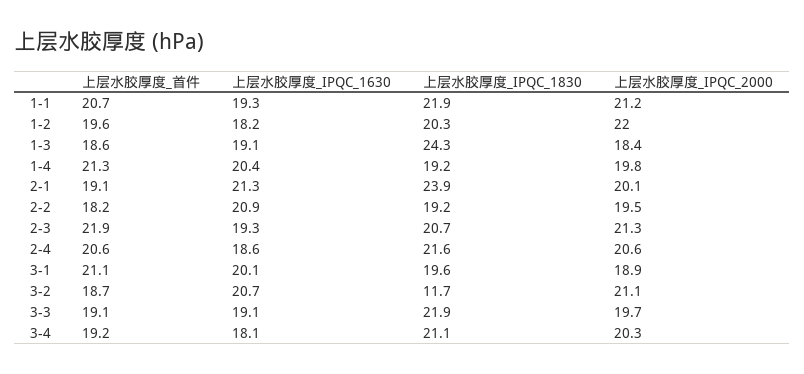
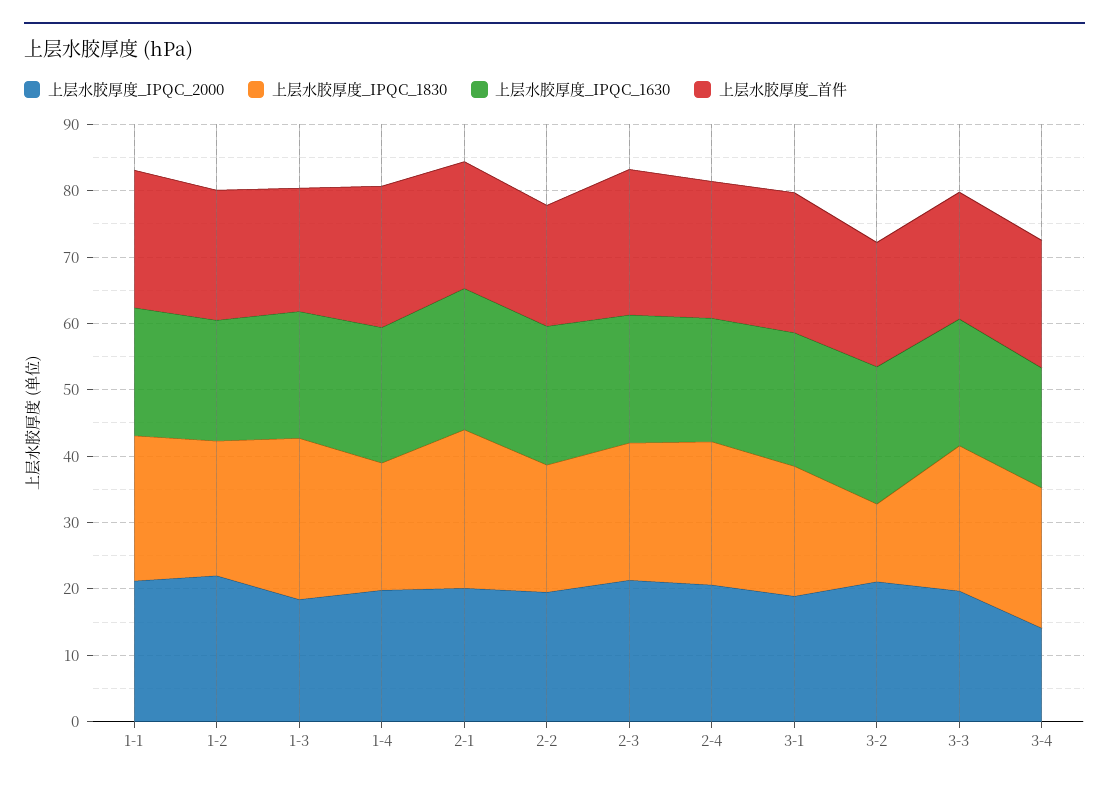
  {
    "上层水胶厚度_首件": {
      "1-1": 20.7,
      "1-2": 19.6,
      "1-3": 18.6,
      "1-4": 21.3,
      "2-1": 19.1,
      "2-2": 18.2,
      "2-3": 21.9,
      "2-4": 20.6,
      "3-1": 21.1,
      "3-2": 18.7,
      "3-3": 19.1,
      "3-4": 19.2
    },
    "上层水胶厚度_IPQC_1630": {
      "1-1": 19.3,
      "1-2": 18.2,
      "1-3": 19.1,
      "1-4": 20.4,
      "2-1": 21.3,
      "2-2": 20.9,
      "2-3": 19.3,
      "2-4": 18.6,
      "3-1": 20.1,
      "3-2": 20.7,
      "3-3": 19.1,
      "3-4": 18.1
    },
    "上层水胶厚度_IPQC_1830": {
      "1-1": 21.9,
      "1-2": 20.3,
      "1-3": 24.3,
      "1-4": 19.2,
      "2-1": 23.9,
      "2-2": 19.2,
      "2-3": 20.7,
      "2-4": 21.6,
      "3-1": 19.6,
      "3-2": 11.7,
      "3-3": 21.9,
      "3-4": 21.1
    },
    "上层水胶厚度_IPQC_2000": {
      "1-1": 21.2,
      "1-2": 22,
      "1-3": 18.4,
      "1-4": 19.8,
      "2-1": 20.1,
      "2-2": 19.5,
      "2-3": 21.3,
      "2-4": 20.6,
      "3-1": 18.9,
      "3-2": 21.1,
      "3-3": 19.7,
-     "3-4": 20.3
+     "3-4": 14
    }
  }

